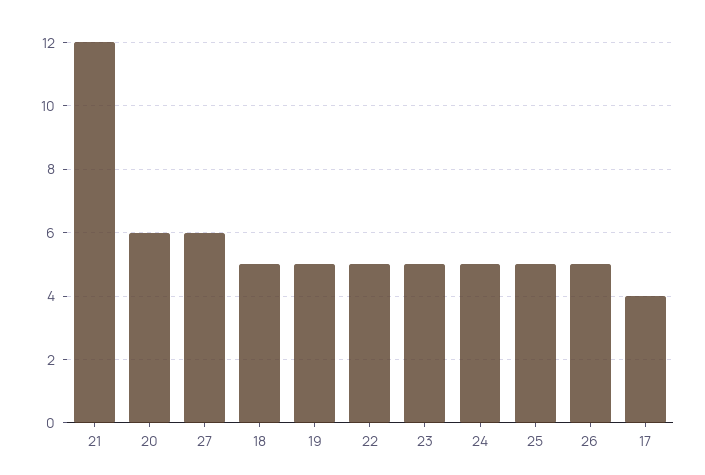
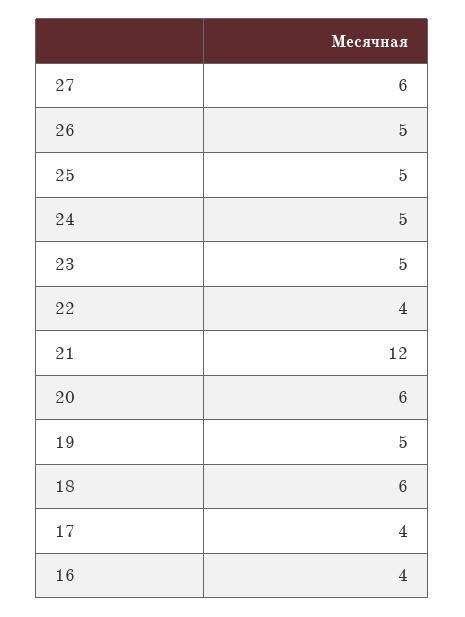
  {
    "21": 12,
    "20": 6,
    "27": 6,
-   "18": 5,
+   "18": 6,
    "19": 5,
-   "22": 5,
+   "22": 4,
    "23": 5,
    "24": 5,
    "25": 5,
    "26": 5,
-   "17": 4
+   "17": 4,
+   "16": 4
  }

